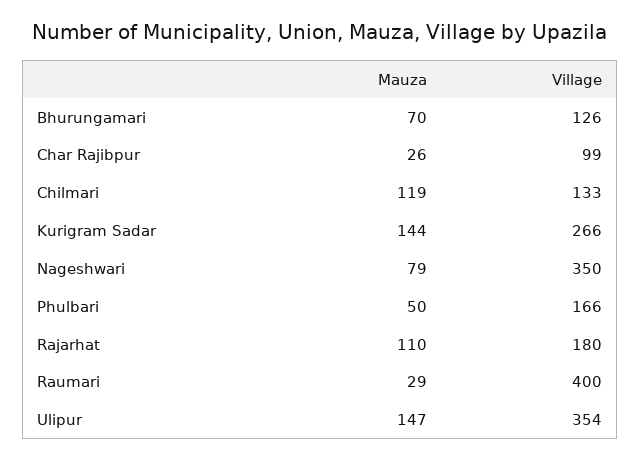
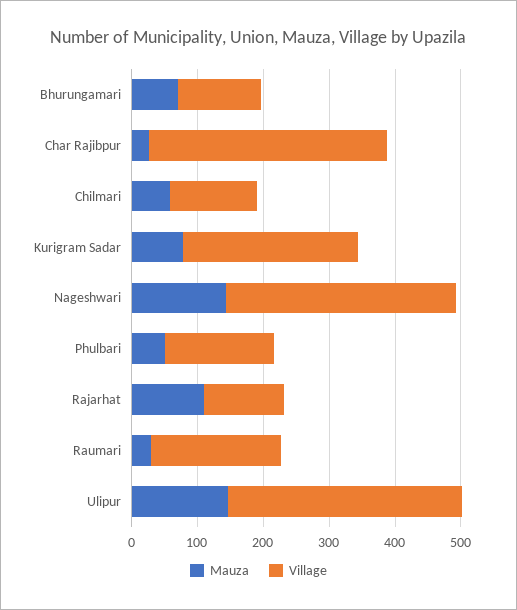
  {
    "Mauza": {
      "Bhurungamari": 70,
      "Char Rajibpur": 26,
-     "Chilmari": 119,
+     "Chilmari": 60,
-     "Kurigram Sadar": 144,
+     "Kurigram Sadar": 80,
-     "Nageshwari": 79,
+     "Nageshwari": 140,
      "Phulbari": 50,
      "Rajarhat": 110,
      "Raumari": 29,
      "Ulipur": 147
    },
    "Village": {
      "Bhurungamari": 126,
-     "Char Rajibpur": 99,
+     "Char Rajibpur": 360,
      "Chilmari": 133,
      "Kurigram Sadar": 266,
      "Nageshwari": 350,
      "Phulbari": 166,
-     "Rajarhat": 180,
+     "Rajarhat": 120,
-     "Raumari": 400,
+     "Raumari": 200,
      "Ulipur": 354
    }
  }

